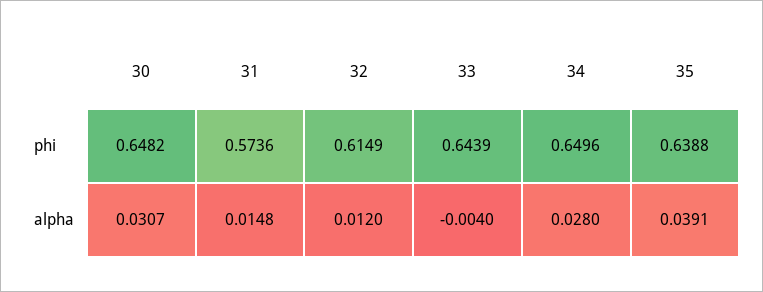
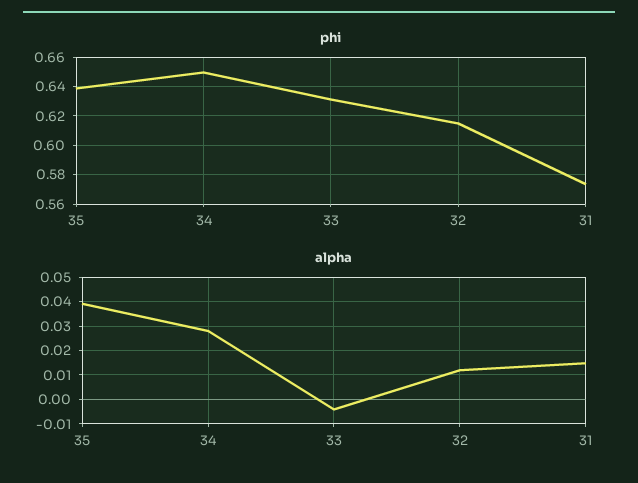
  {
    "phi": {
-     "30": 0.6482,
      "31": 0.5736,
      "32": 0.6149,
-     "33": 0.6439,
+     "33": 0.63,
      "34": 0.6496,
      "35": 0.6388
    },
    "alpha": {
-     "30": 0.0307,
      "31": 0.0148,
      "32": 0.012,
      "33": -0.004,
      "34": 0.028,
      "35": 0.0391
    }
  }

